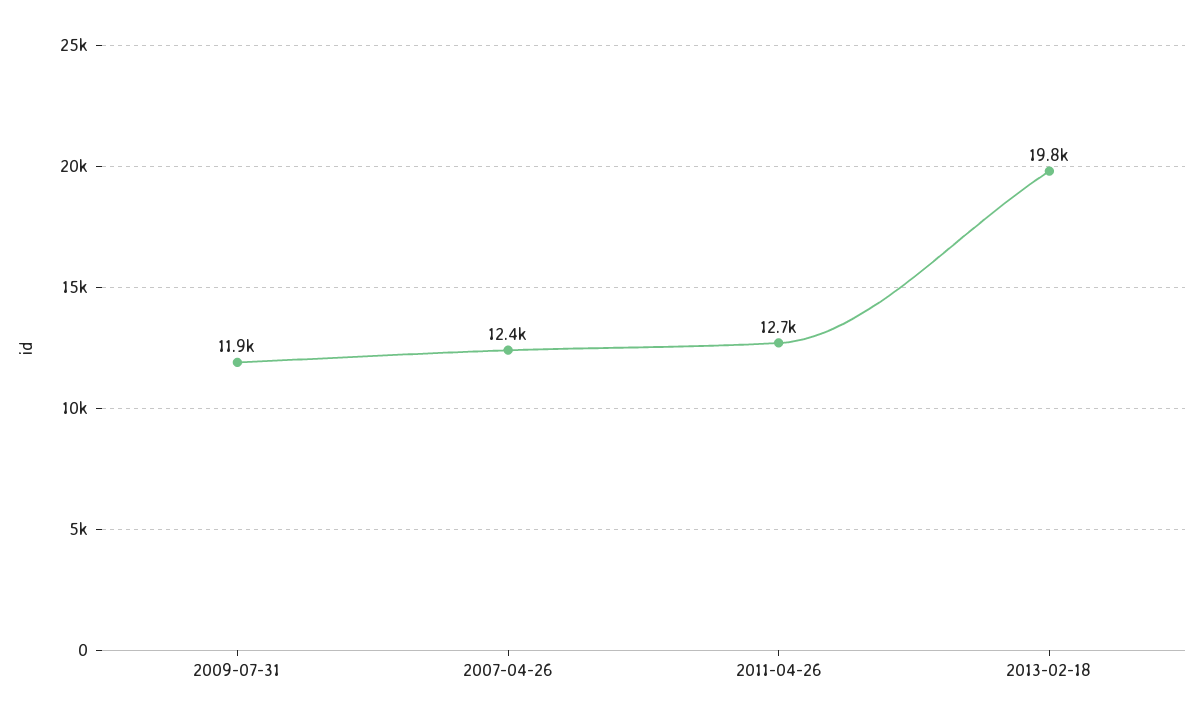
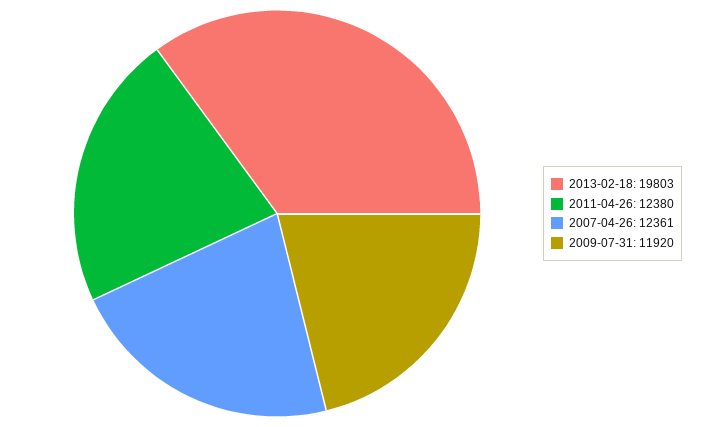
  {
    "2009-07-31": 11920,
    "2007-04-26": 12361,
-   "2011-04-26": 12700,
+   "2011-04-26": 12380,
    "2013-02-18": 19803
  }

